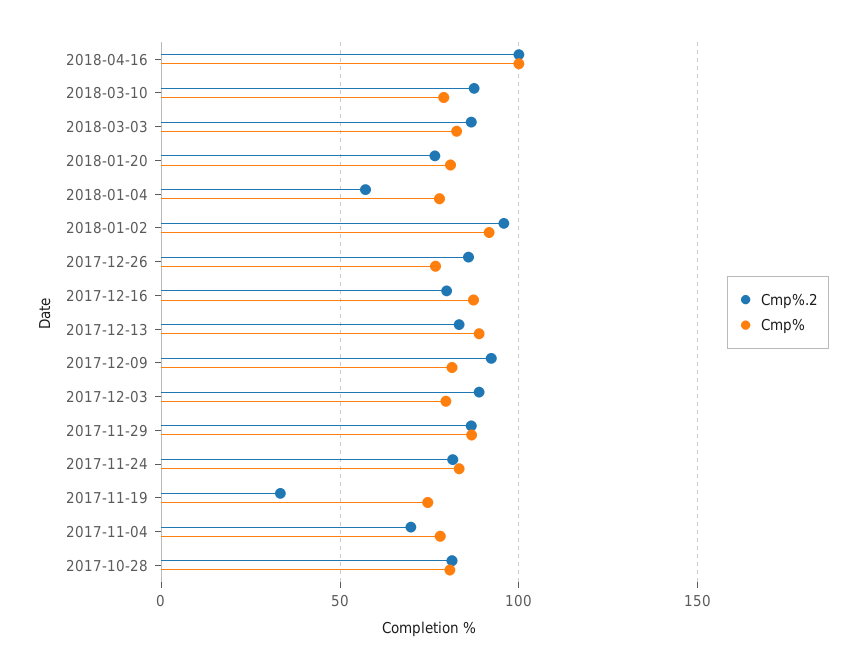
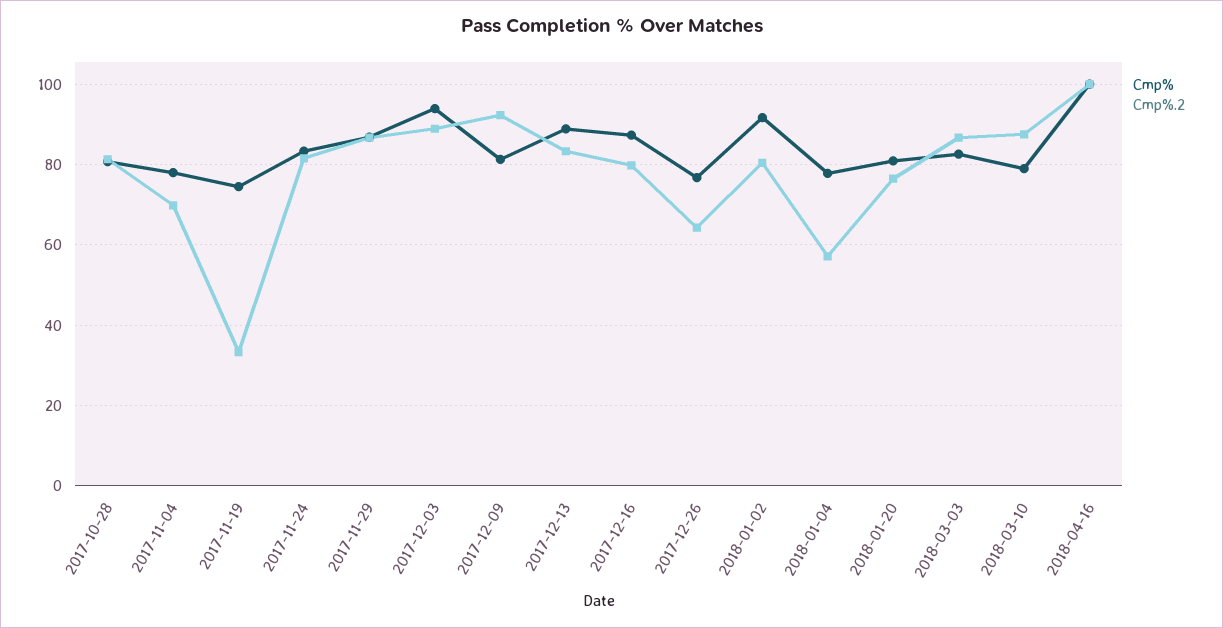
  {
    "Cmp%.2": {
      "2018-04-16": 100,
      "2018-03-10": 88,
      "2018-03-03": 86,
      "2018-01-20": 76,
      "2018-01-04": 58,
-     "2018-01-02": 95,
+     "2018-01-02": 80,
-     "2017-12-26": 85,
+     "2017-12-26": 64,
      "2017-12-16": 80,
      "2017-12-13": 84,
      "2017-12-09": 92,
      "2017-12-03": 88,
      "2017-11-29": 86,
      "2017-11-24": 82,
      "2017-11-19": 34,
      "2017-11-04": 70,
      "2017-10-28": 82
    },
    "Cmp%": {
      "2018-04-16": 100,
      "2018-03-10": 80,
      "2018-03-03": 82,
      "2018-01-20": 80,
      "2018-01-04": 78,
      "2018-01-02": 92,
      "2017-12-26": 76,
      "2017-12-16": 88,
      "2017-12-13": 88,
      "2017-12-09": 82,
-     "2017-12-03": 80,
+     "2017-12-03": 94,
      "2017-11-29": 86,
      "2017-11-24": 84,
      "2017-11-19": 74,
      "2017-11-04": 78,
      "2017-10-28": 80
    }
  }

